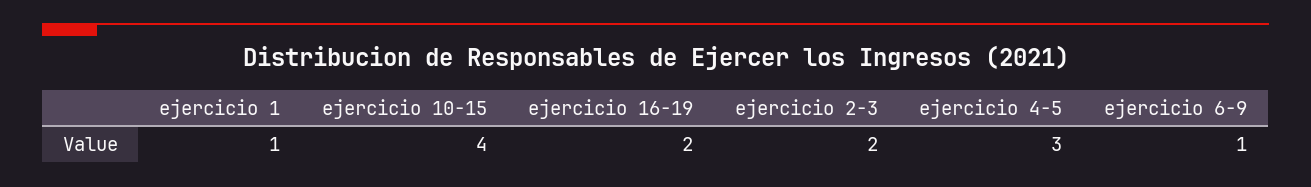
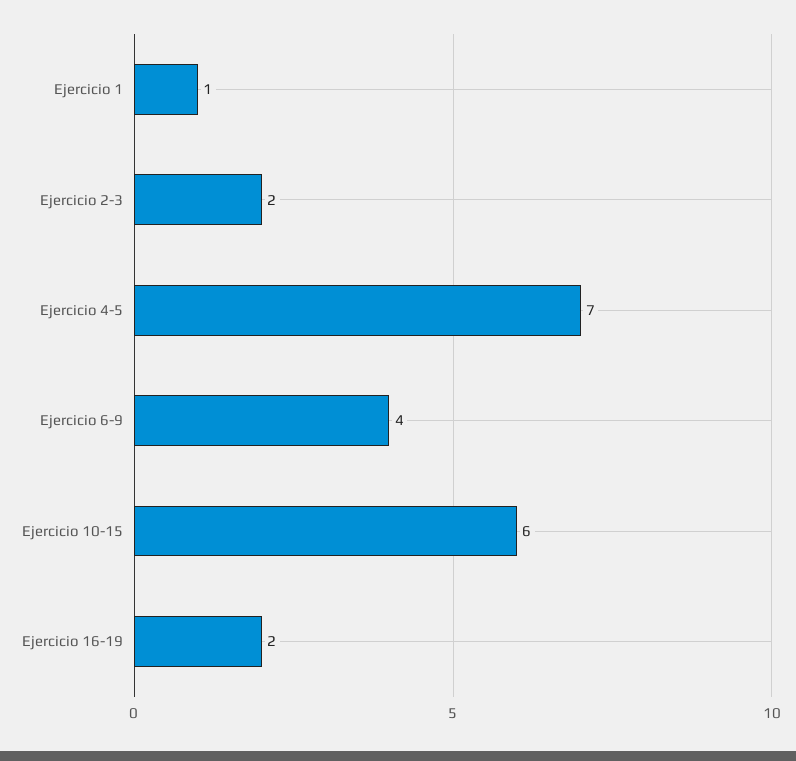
  {
    "ejercicio 1": 1,
-   "ejercicio 10-15": 4,
+   "ejercicio 10-15": 6,
    "ejercicio 16-19": 2,
    "ejercicio 2-3": 2,
-   "ejercicio 4-5": 3,
+   "ejercicio 4-5": 7,
-   "ejercicio 6-9": 1
+   "ejercicio 6-9": 4
  }

